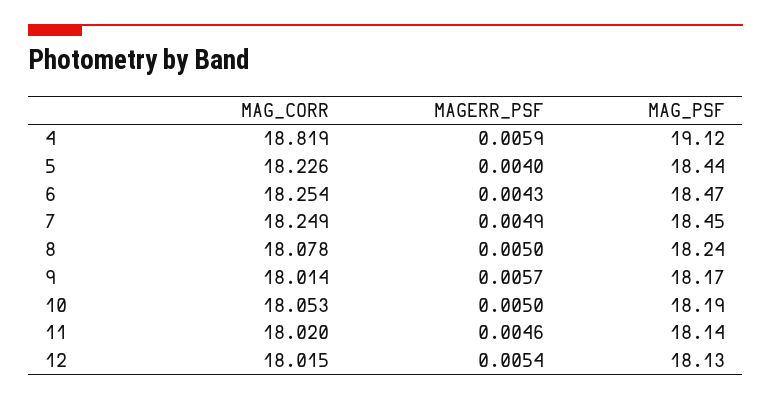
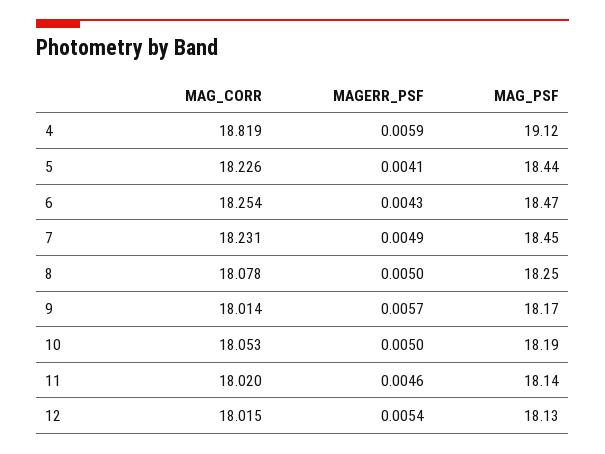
  {
    "MAG_CORR": {
      "4": 18.819,
      "5": 18.226,
      "6": 18.254,
-     "7": 18.249,
+     "7": 18.231,
      "8": 18.078,
      "9": 18.014,
      "10": 18.053,
      "11": 18.02,
      "12": 18.015
    },
    "MAGERR_PSF": {
      "4": 0.0059,
-     "5": 0.004,
+     "5": 0.0041,
      "6": 0.0043,
      "7": 0.0049,
      "8": 0.005,
      "9": 0.0057,
      "10": 0.005,
      "11": 0.0046,
      "12": 0.0054
    },
    "MAG_PSF": {
      "4": 19.12,
      "5": 18.44,
      "6": 18.47,
      "7": 18.45,
-     "8": 18.24,
+     "8": 18.25,
      "9": 18.17,
      "10": 18.19,
      "11": 18.14,
      "12": 18.13
    }
  }

